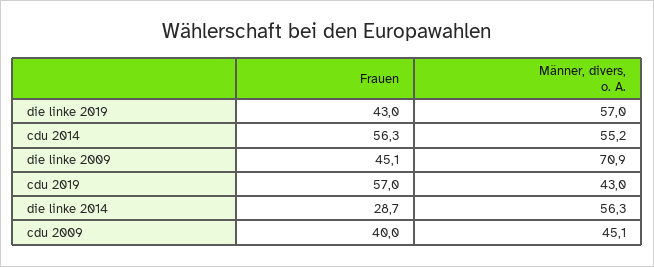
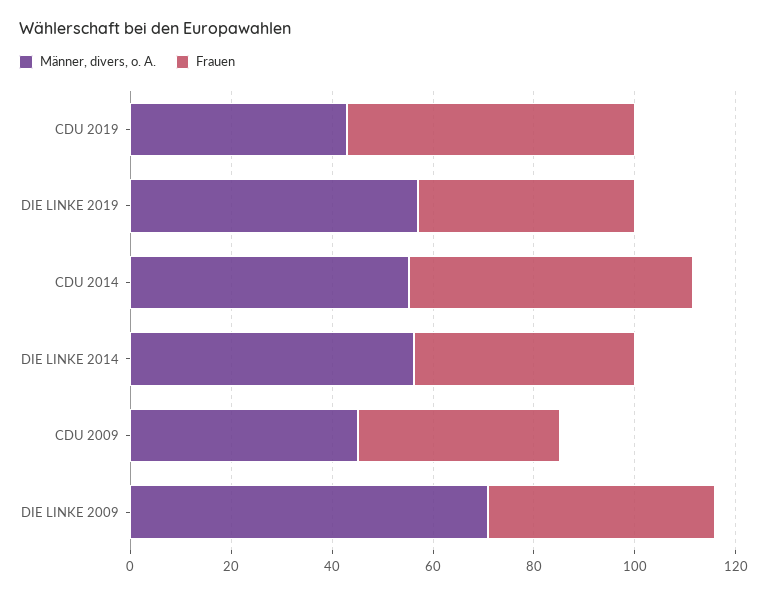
  {
    "Frauen": {
      "die linke 2019": 43,
      "cdu 2014": 56.3,
      "die linke 2009": 45.1,
      "cdu 2019": 57,
-     "die linke 2014": 28.7,
+     "die linke 2014": 45,
      "cdu 2009": 40
    },
    "Männer, divers, o. A.": {
      "die linke 2019": 57,
      "cdu 2014": 55.2,
      "die linke 2009": 70.9,
      "cdu 2019": 43,
      "die linke 2014": 56.3,
      "cdu 2009": 45.1
    }
  }

